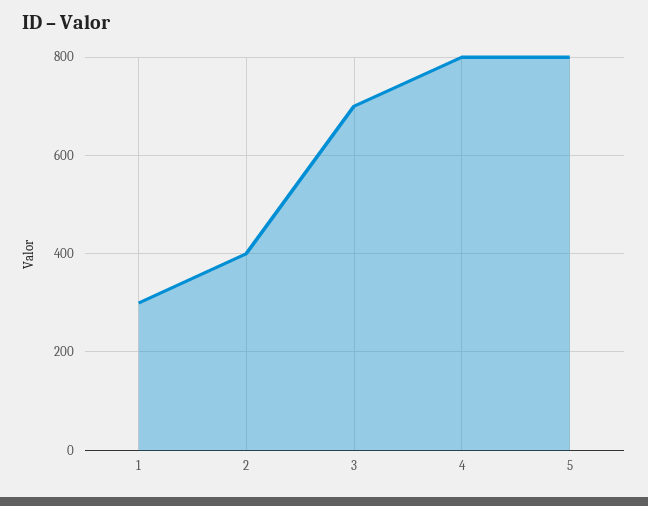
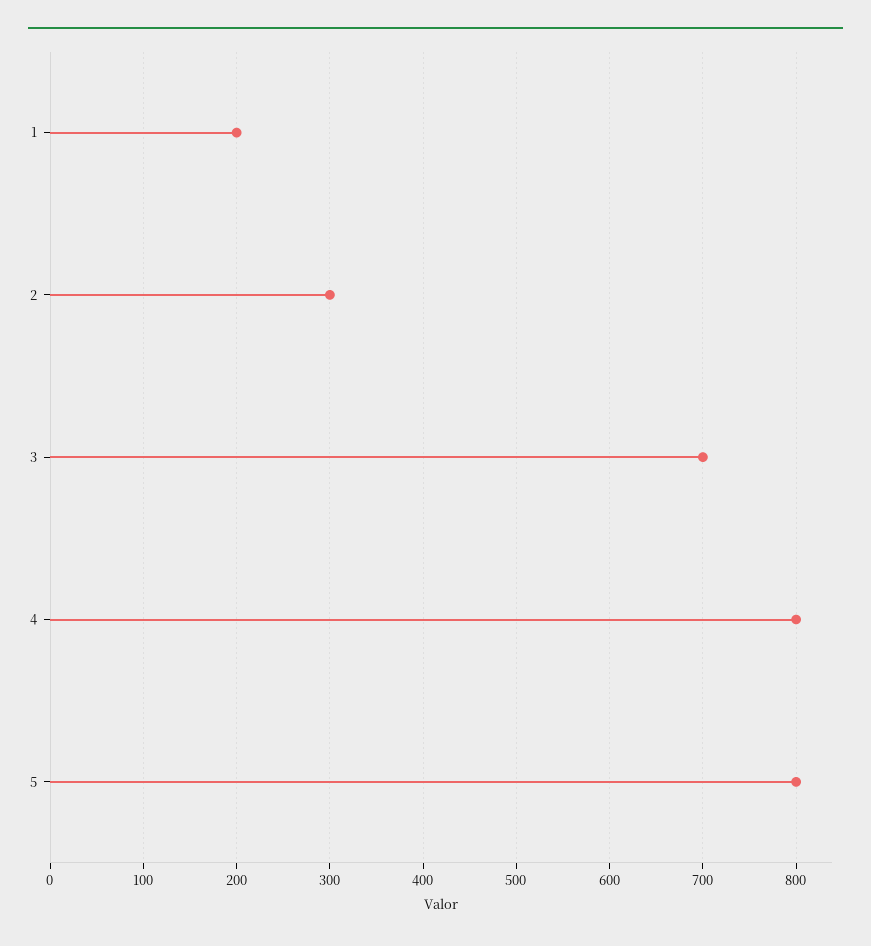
  {
-   "1": 300,
+   "1": 200,
-   "2": 400,
+   "2": 300,
    "3": 700,
    "4": 800,
    "5": 800
  }

